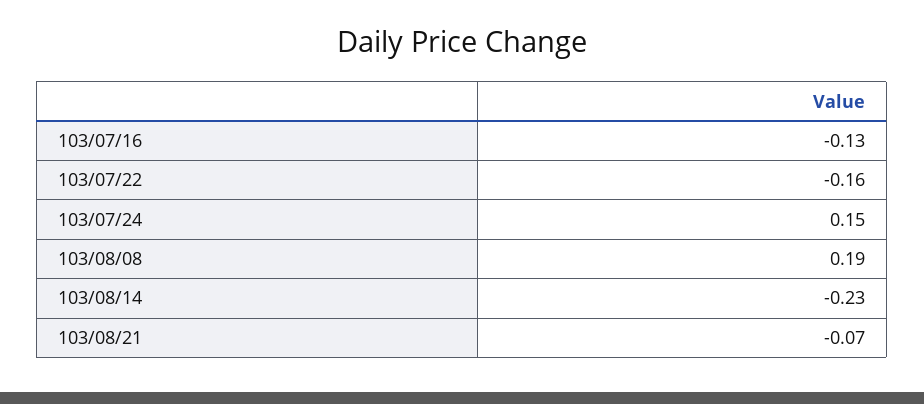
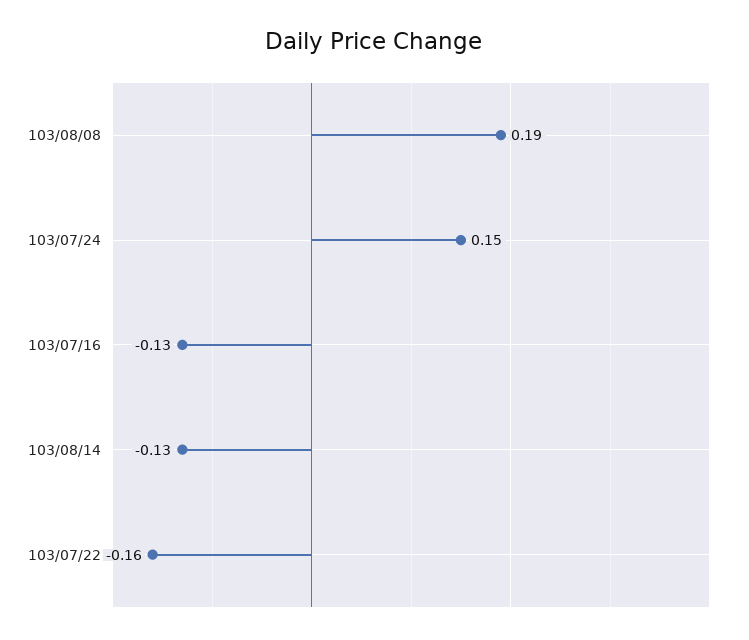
  {
    "103/07/16": -0.13,
    "103/07/22": -0.16,
    "103/07/24": 0.15,
    "103/08/08": 0.19,
-   "103/08/14": -0.23,
+   "103/08/14": -0.13
-   "103/08/21": -0.07
  }

